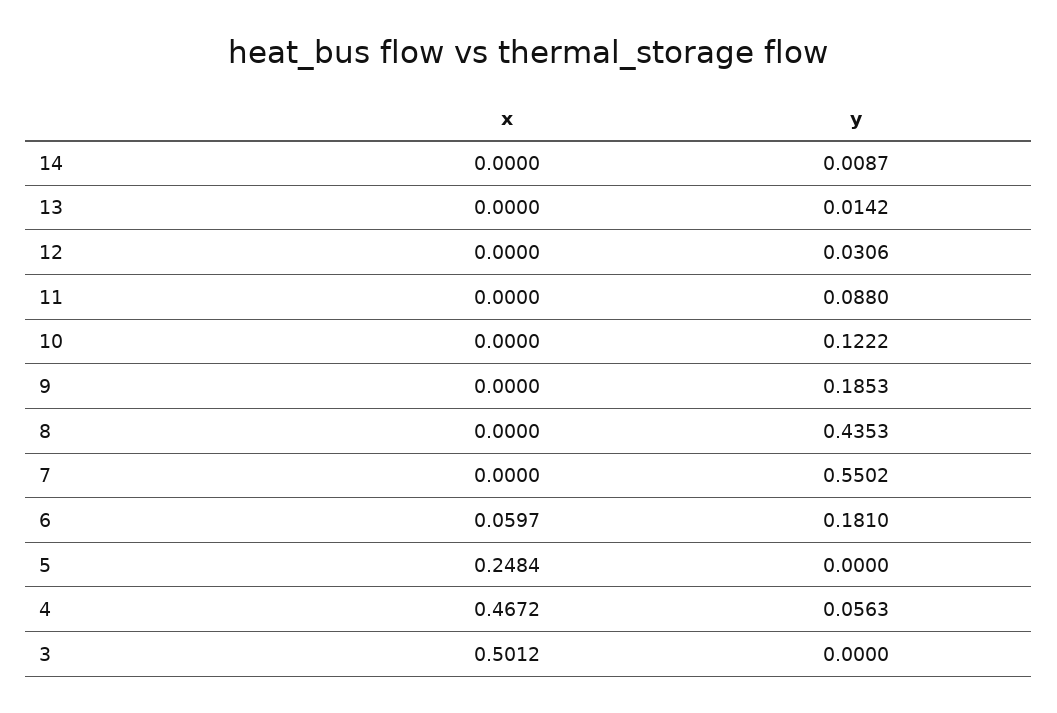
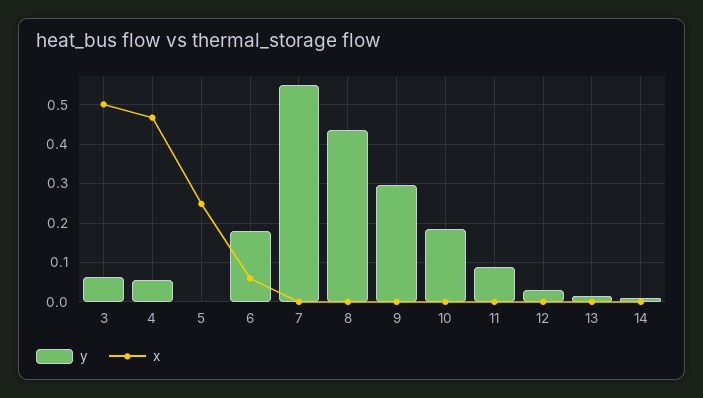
  {
    "x": {
      "14": 0,
      "13": 0,
      "12": 0,
      "11": 0,
      "10": 0,
      "9": 0,
      "8": 0,
      "7": 0,
      "6": 0.0597,
      "5": 0.2484,
      "4": 0.4672,
      "3": 0.5012
    },
    "y": {
      "14": 0.0087,
      "13": 0.0142,
      "12": 0.0306,
      "11": 0.088,
-     "10": 0.1222,
+     "10": 0.18,
-     "9": 0.1853,
+     "9": 0.3,
      "8": 0.4353,
      "7": 0.5502,
      "6": 0.181,
      "5": 0,
      "4": 0.0563,
-     "3": 0
+     "3": 0.06
    }
  }

